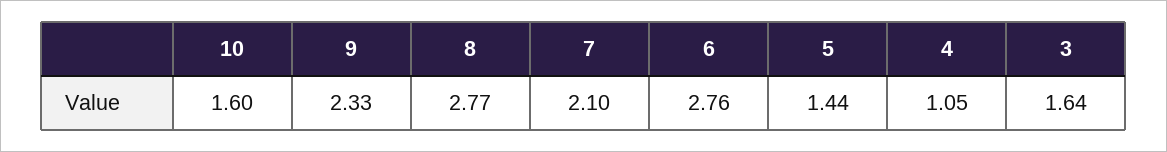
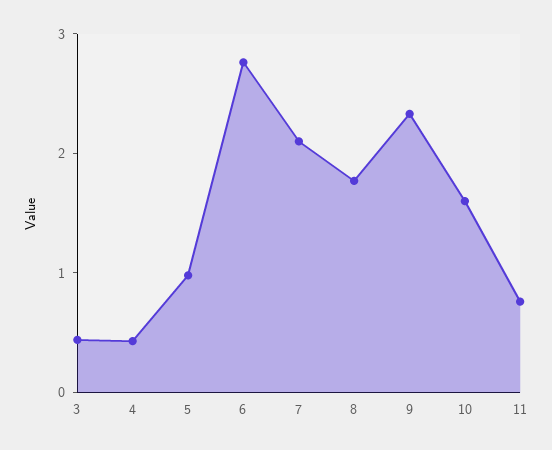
  {
    "10": 1.6,
    "9": 2.33,
-   "8": 2.77,
+   "8": 1.8,
    "7": 2.1,
    "6": 2.76,
-   "5": 1.44,
+   "5": 1,
-   "4": 1.05,
+   "4": 0.4,
-   "3": 1.64
+   "3": 0.4,
+   "11": 0.8
  }

